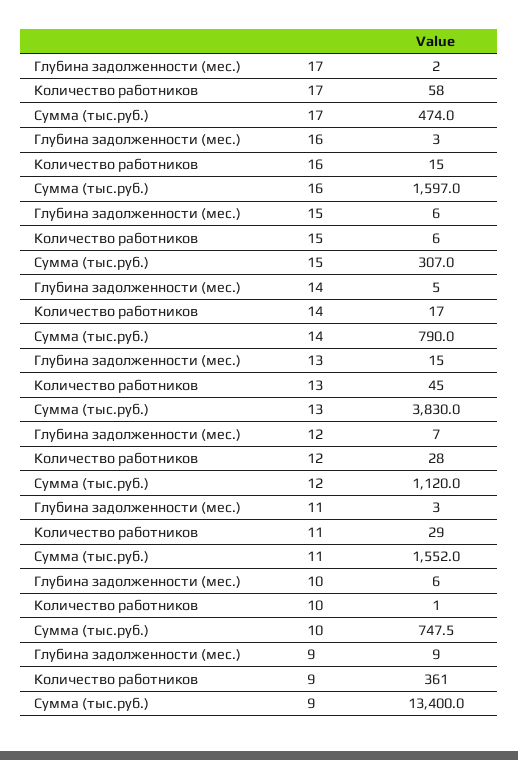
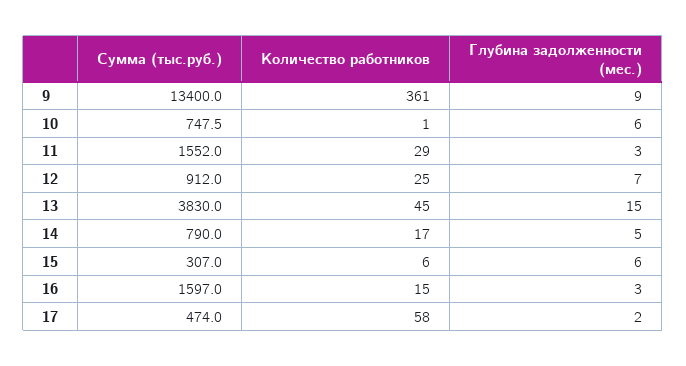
  {
    "Глубина задолженности (мес.)": {
      "17": 2,
      "16": 3,
      "15": 6,
      "14": 5,
      "13": 15,
      "12": 7,
      "11": 3,
      "10": 6,
      "9": 9
    },
    "Количество работников": {
      "17": 58,
      "16": 15,
      "15": 6,
      "14": 17,
      "13": 45,
-     "12": 28,
+     "12": 25,
      "11": 29,
      "10": 1,
      "9": 361
    },
    "Сумма (тыс.руб.)": {
      "17": 474,
      "16": 1597,
      "15": 307,
      "14": 790,
      "13": 3830,
-     "12": 1120,
+     "12": 912,
      "11": 1552,
      "10": 747.5,
      "9": 13400
    }
  }

